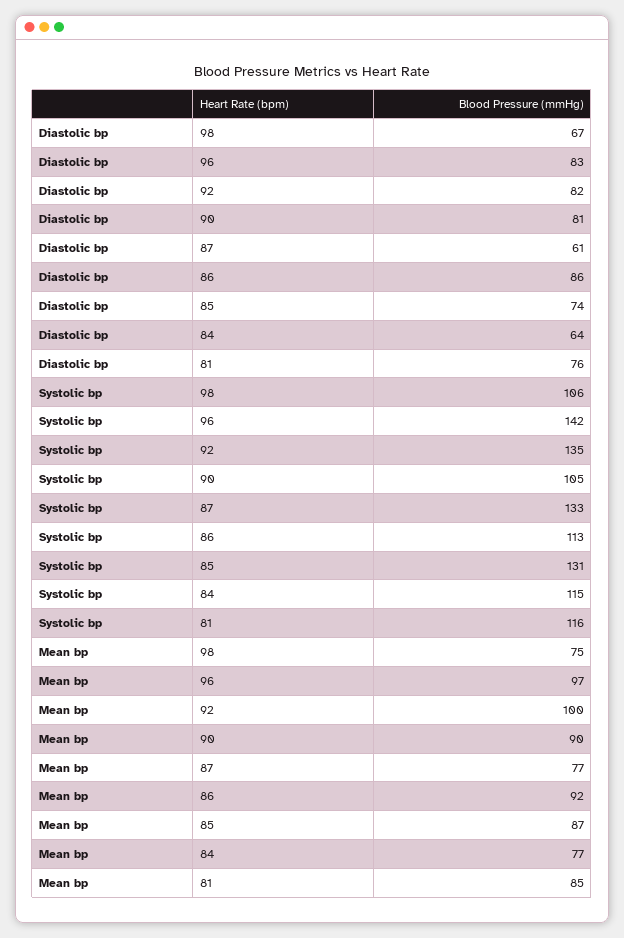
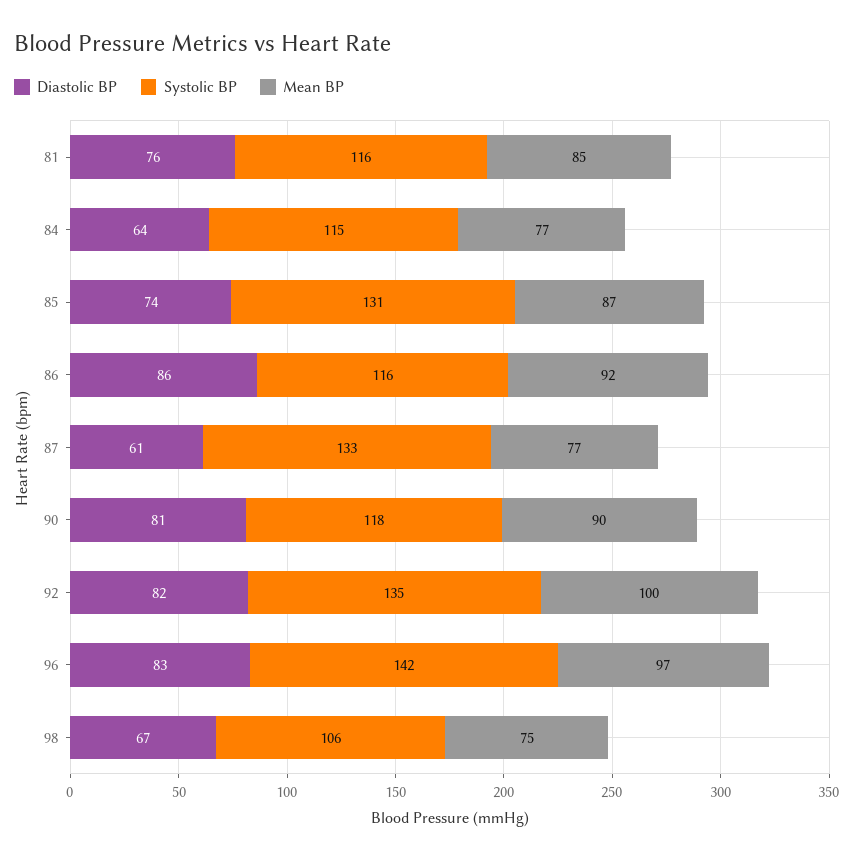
  {
    "Diastolic bp": {
      "98": 67,
      "96": 83,
      "92": 82,
      "90": 81,
      "87": 61,
      "86": 86,
      "85": 74,
      "84": 64,
      "81": 76
    },
    "Systolic bp": {
      "98": 106,
      "96": 142,
      "92": 135,
-     "90": 105,
+     "90": 118,
      "87": 133,
-     "86": 113,
+     "86": 116,
      "85": 131,
      "84": 115,
      "81": 116
    },
    "Mean bp": {
      "98": 75,
      "96": 97,
      "92": 100,
      "90": 90,
      "87": 77,
      "86": 92,
      "85": 87,
      "84": 77,
      "81": 85
    }
  }

